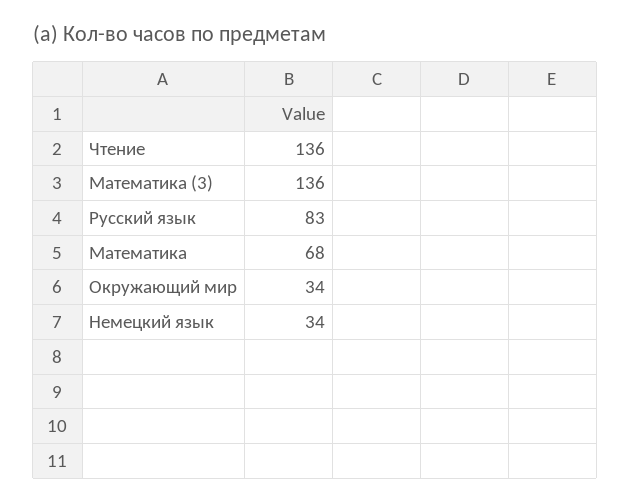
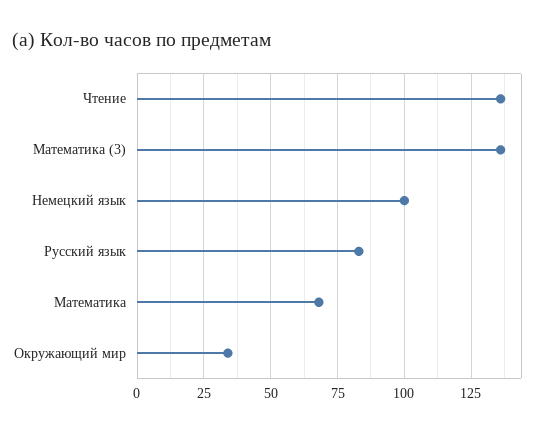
  {
    "Чтение": 136,
    "Математика (3)": 136,
    "Русский язык": 83,
    "Математика": 68,
    "Окружающий мир": 34,
-   "Немецкий язык": 34
+   "Немецкий язык": 100
  }

